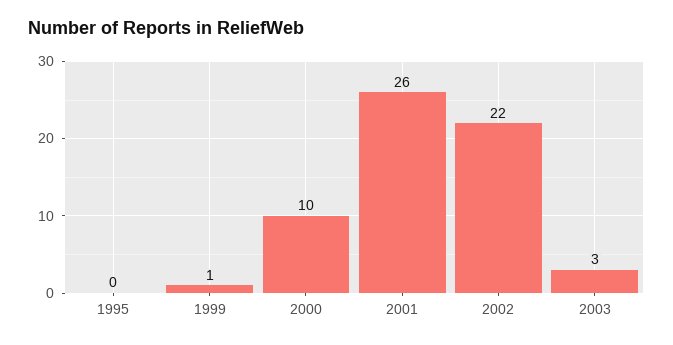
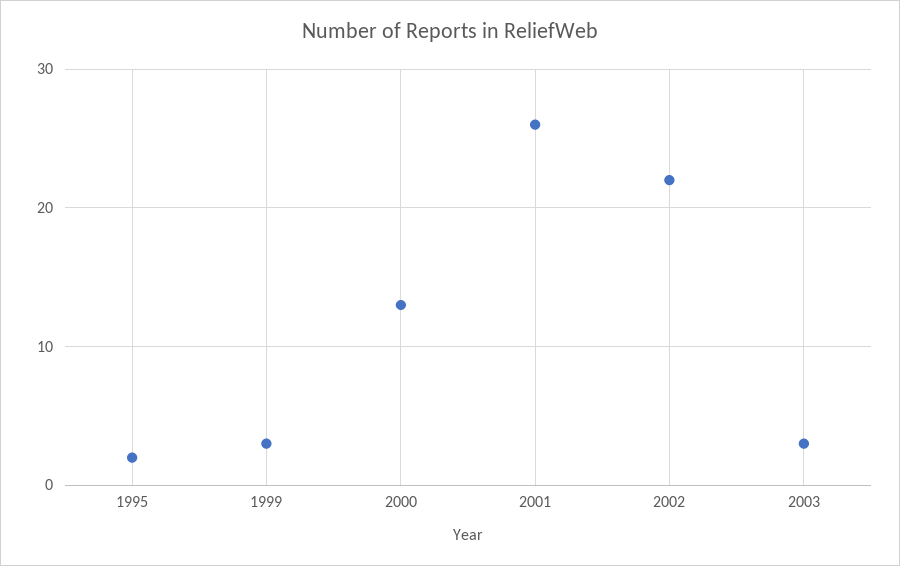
  {
-   "1995": 0,
+   "1995": 2,
-   "1999": 1,
+   "1999": 3,
-   "2000": 10,
+   "2000": 13,
    "2001": 26,
    "2002": 22,
    "2003": 3
  }

